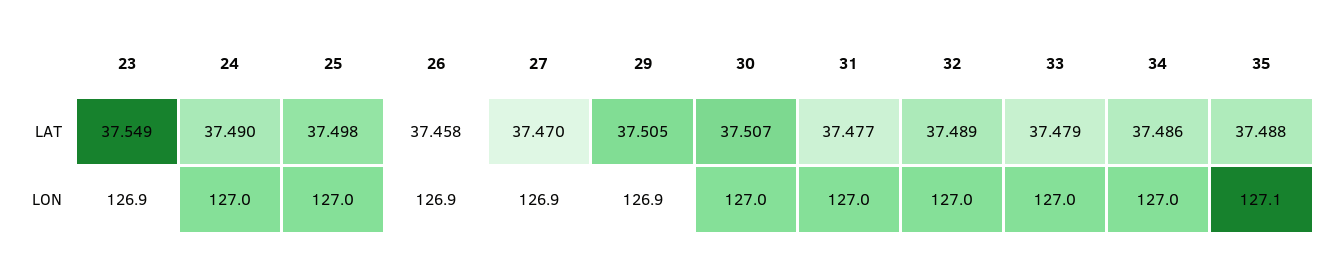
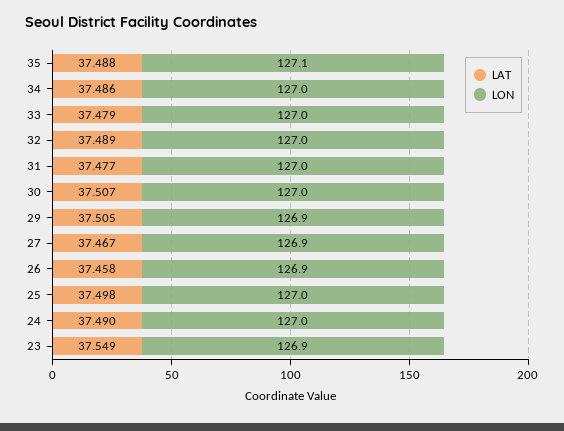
  {
    "LAT": {
      "23": 37.549,
      "24": 37.49,
      "25": 37.498,
      "26": 37.458,
-     "27": 37.47,
+     "27": 37.467,
      "29": 37.505,
      "30": 37.507,
      "31": 37.477,
      "32": 37.489,
      "33": 37.479,
      "34": 37.486,
      "35": 37.488
    },
    "LON": {
      "23": 126.9,
      "24": 127,
      "25": 127,
      "26": 126.9,
      "27": 126.9,
      "29": 126.9,
      "30": 127,
      "31": 127,
      "32": 127,
      "33": 127,
      "34": 127,
      "35": 127.1
    }
  }

